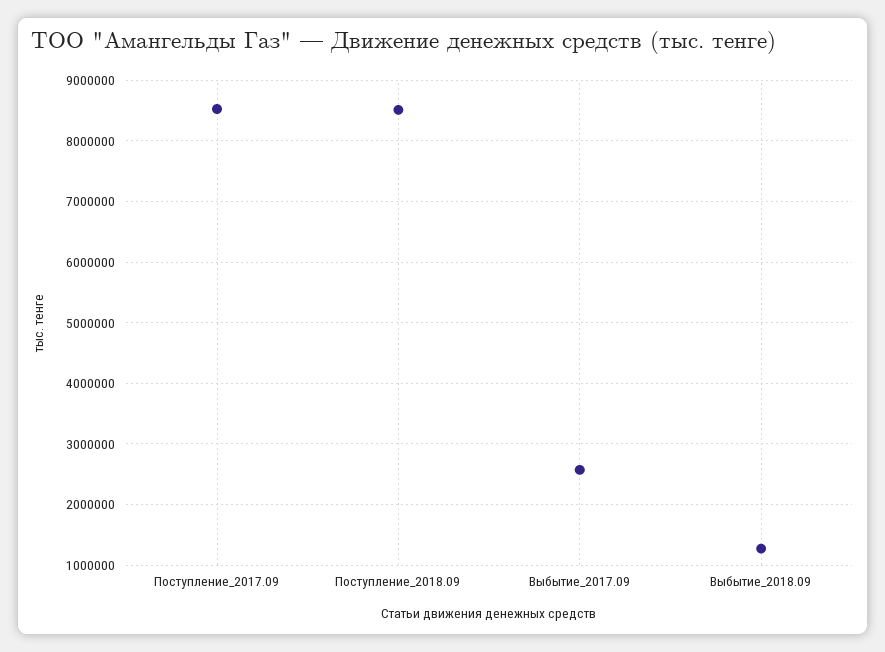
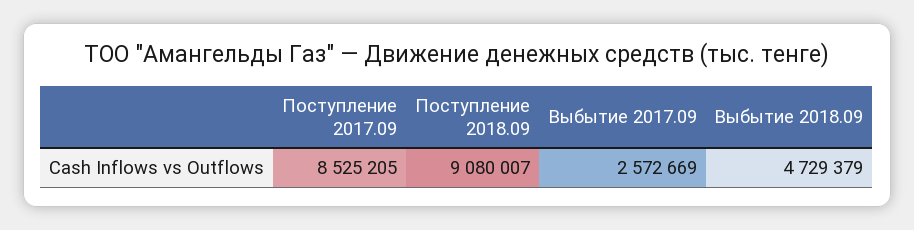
  {
    "Поступление_2017.09": 8525205,
-   "Поступление_2018.09": 8500000,
+   "Поступление_2018.09": 9080007,
    "Выбытие_2017.09": 2572669,
-   "Выбытие_2018.09": 1300000
+   "Выбытие_2018.09": 4729379
  }

